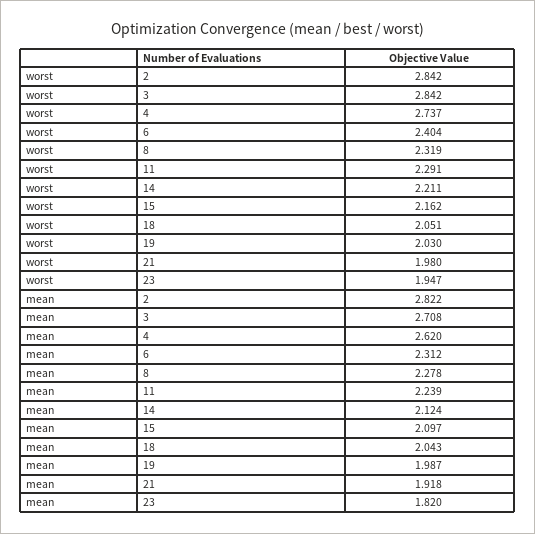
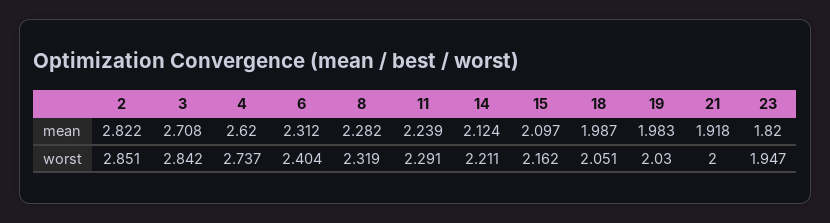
  {
    "worst": {
-     "2": 2.842,
+     "2": 2.851,
      "3": 2.842,
      "4": 2.737,
      "6": 2.404,
      "8": 2.319,
      "11": 2.291,
      "14": 2.211,
      "15": 2.162,
      "18": 2.051,
      "19": 2.03,
-     "21": 1.98,
+     "21": 2,
      "23": 1.947
    },
    "mean": {
      "2": 2.822,
      "3": 2.708,
      "4": 2.62,
      "6": 2.312,
-     "8": 2.278,
+     "8": 2.282,
      "11": 2.239,
      "14": 2.124,
      "15": 2.097,
-     "18": 2.043,
+     "18": 1.987,
-     "19": 1.987,
+     "19": 1.983,
      "21": 1.918,
      "23": 1.82
    }
  }

